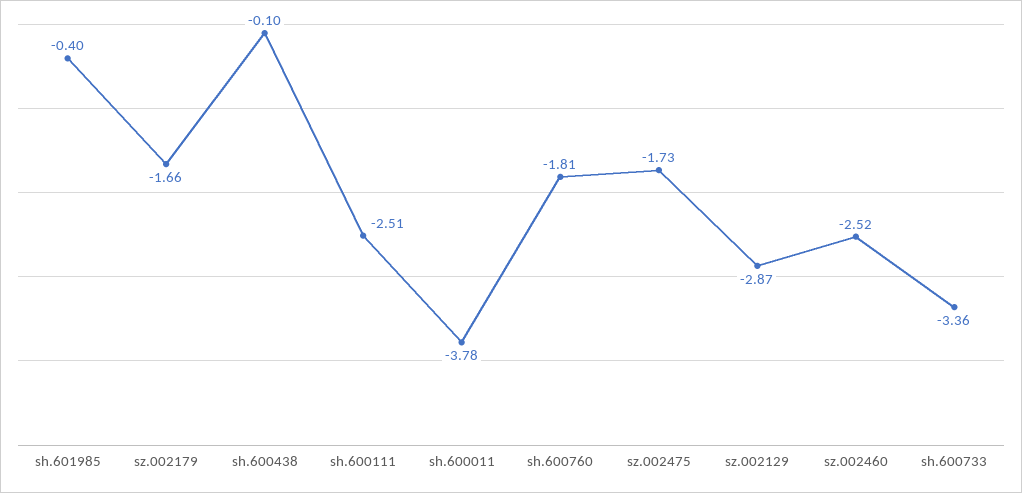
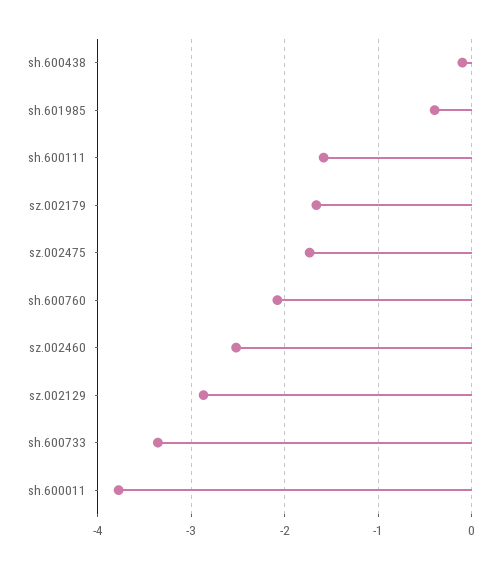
  {
    "sh.601985": -0.4,
    "sz.002179": -1.66,
    "sh.600438": -0.1,
-   "sh.600111": -2.51,
+   "sh.600111": -1.6,
    "sh.600011": -3.78,
-   "sh.600760": -1.81,
+   "sh.600760": -2.1,
    "sz.002475": -1.73,
    "sz.002129": -2.87,
    "sz.002460": -2.52,
    "sh.600733": -3.36
  }

